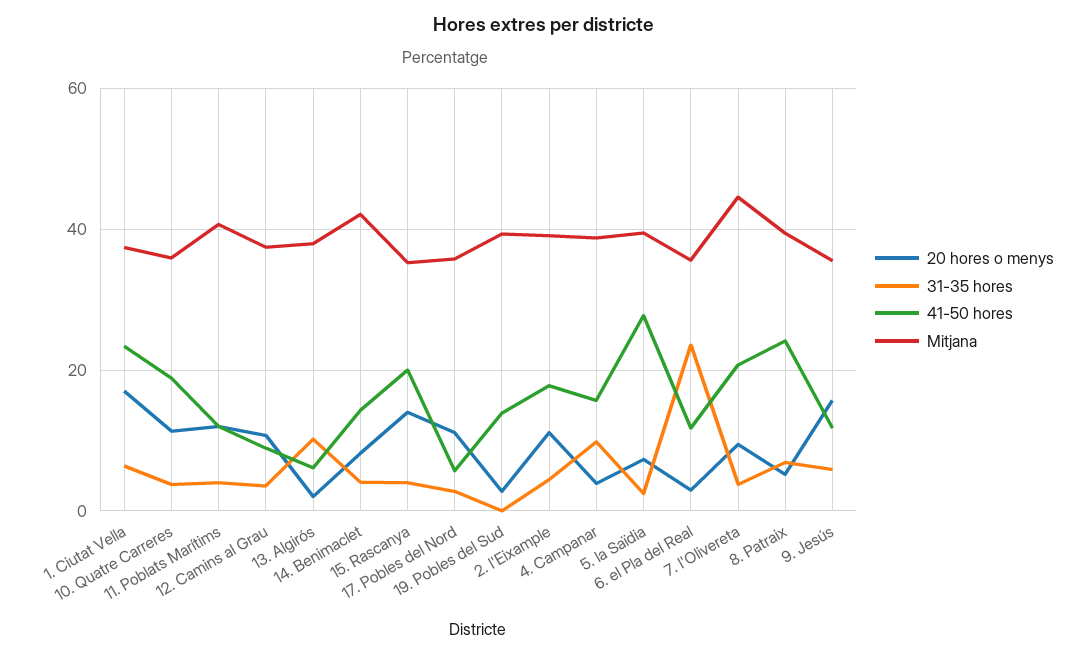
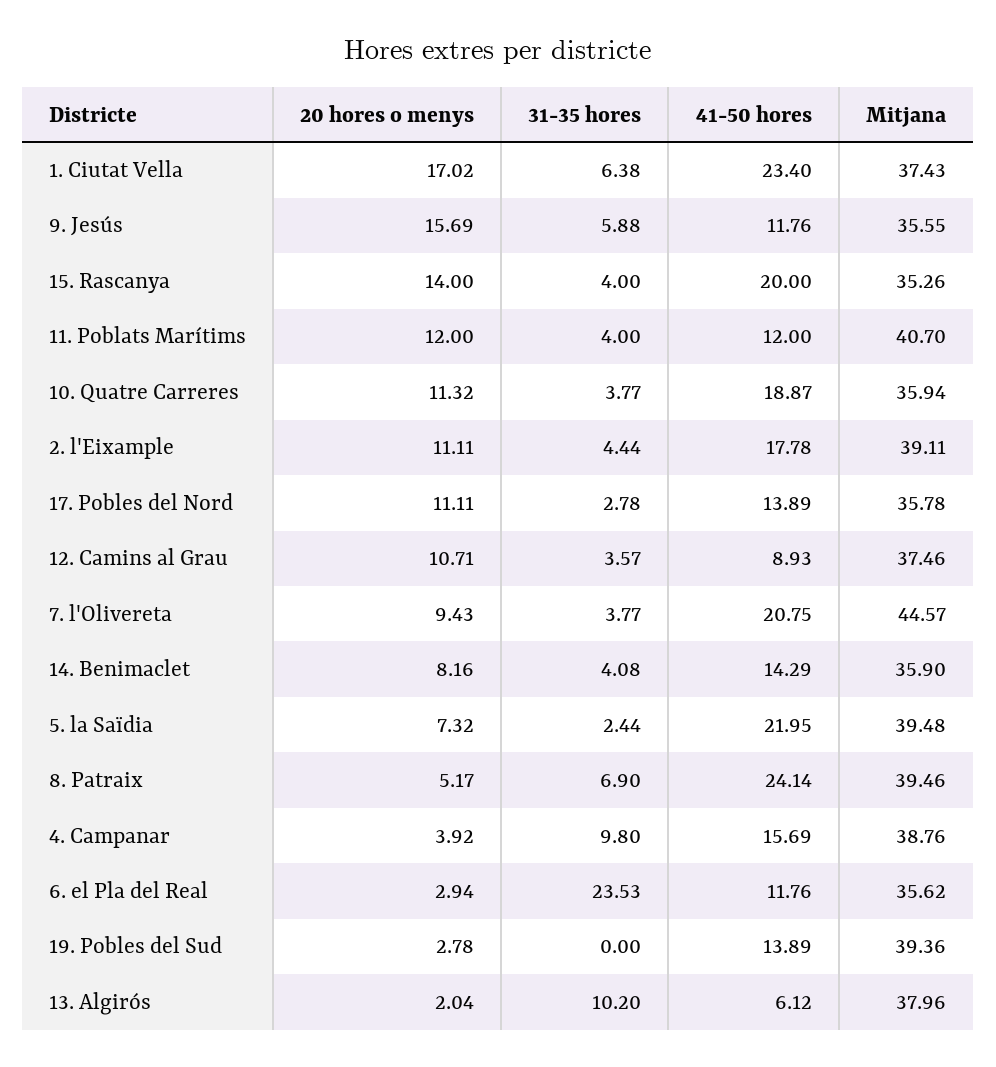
  {
    "20 hores o menys": {
      "1. Ciutat Vella": 17.02,
      "10. Quatre Carreres": 11.32,
      "11. Poblats Marítims": 12,
      "12. Camins al Grau": 10.71,
      "13. Algirós": 2.04,
      "14. Benimaclet": 8.16,
      "15. Rascanya": 14,
      "17. Pobles del Nord": 11.11,
      "19. Pobles del Sud": 2.78,
      "2. l'Eixample": 11.11,
      "4. Campanar": 3.92,
      "5. la Saïdia": 7.32,
      "6. el Pla del Real": 2.94,
      "7. l'Olivereta": 9.43,
      "8. Patraix": 5.17,
      "9. Jesús": 15.69
    },
    "31-35 hores": {
      "1. Ciutat Vella": 6.38,
      "10. Quatre Carreres": 3.77,
      "11. Poblats Marítims": 4,
      "12. Camins al Grau": 3.57,
      "13. Algirós": 10.2,
      "14. Benimaclet": 4.08,
      "15. Rascanya": 4,
      "17. Pobles del Nord": 2.78,
      "19. Pobles del Sud": 0,
      "2. l'Eixample": 4.44,
      "4. Campanar": 9.8,
      "5. la Saïdia": 2.44,
      "6. el Pla del Real": 23.53,
      "7. l'Olivereta": 3.77,
      "8. Patraix": 6.9,
      "9. Jesús": 5.88
    },
    "41-50 hores": {
      "1. Ciutat Vella": 23.4,
      "10. Quatre Carreres": 18.87,
      "11. Poblats Marítims": 12,
      "12. Camins al Grau": 8.93,
      "13. Algirós": 6.12,
      "14. Benimaclet": 14.29,
      "15. Rascanya": 20,
-     "17. Pobles del Nord": 6,
+     "17. Pobles del Nord": 13.89,
      "19. Pobles del Sud": 13.89,
      "2. l'Eixample": 17.78,
      "4. Campanar": 15.69,
-     "5. la Saïdia": 28,
+     "5. la Saïdia": 21.95,
      "6. el Pla del Real": 11.76,
      "7. l'Olivereta": 20.75,
      "8. Patraix": 24.14,
      "9. Jesús": 11.76
    },
    "Mitjana": {
      "1. Ciutat Vella": 37.43,
      "10. Quatre Carreres": 35.94,
      "11. Poblats Marítims": 40.7,
      "12. Camins al Grau": 37.46,
      "13. Algirós": 37.96,
-     "14. Benimaclet": 42,
+     "14. Benimaclet": 35.9,
      "15. Rascanya": 35.26,
      "17. Pobles del Nord": 35.78,
      "19. Pobles del Sud": 39.36,
      "2. l'Eixample": 39.11,
      "4. Campanar": 38.76,
      "5. la Saïdia": 39.48,
      "6. el Pla del Real": 35.62,
      "7. l'Olivereta": 44.57,
      "8. Patraix": 39.46,
      "9. Jesús": 35.55
    }
  }

